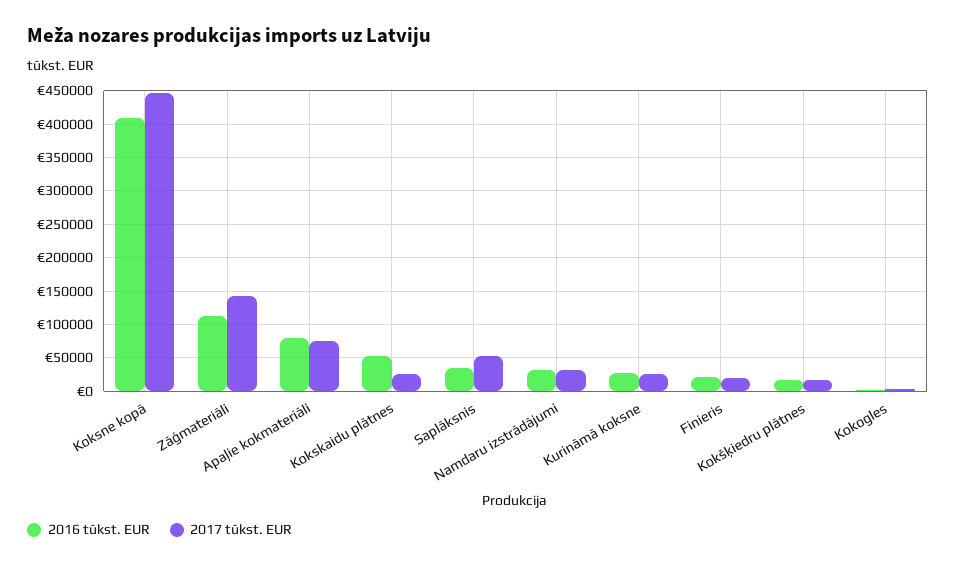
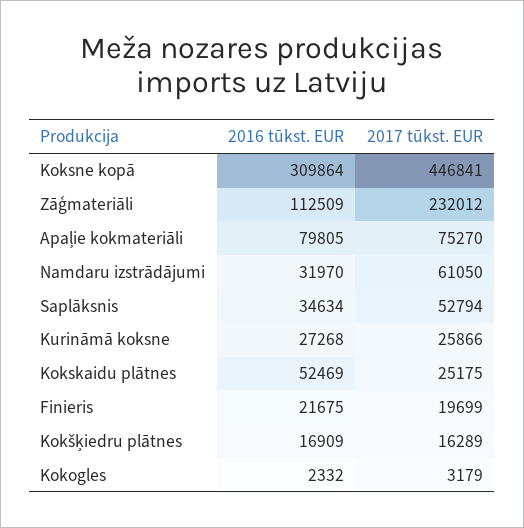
  {
    "2016 tūkst. EUR": {
-     "Koksne kopā": 410000,
+     "Koksne kopā": 309864,
      "Zāģmateriāli": 112509,
      "Apaļie kokmateriāli": 79805,
      "Kokskaidu plātnes": 52469,
      "Saplāksnis": 34634,
      "Namdaru izstrādājumi": 31970,
      "Kurināmā koksne": 27268,
      "Finieris": 21675,
      "Kokšķiedru plātnes": 16909,
      "Kokogles": 2332
    },
    "2017 tūkst. EUR": {
      "Koksne kopā": 446841,
-     "Zāģmateriāli": 140000,
+     "Zāģmateriāli": 232012,
      "Apaļie kokmateriāli": 75270,
      "Kokskaidu plātnes": 25175,
      "Saplāksnis": 52794,
-     "Namdaru izstrādājumi": 30000,
+     "Namdaru izstrādājumi": 61050,
      "Kurināmā koksne": 25866,
      "Finieris": 19699,
      "Kokšķiedru plātnes": 16289,
      "Kokogles": 3179
    }
  }

